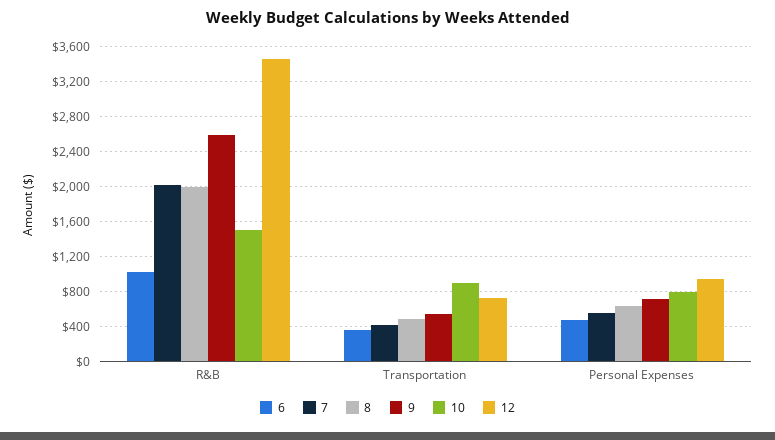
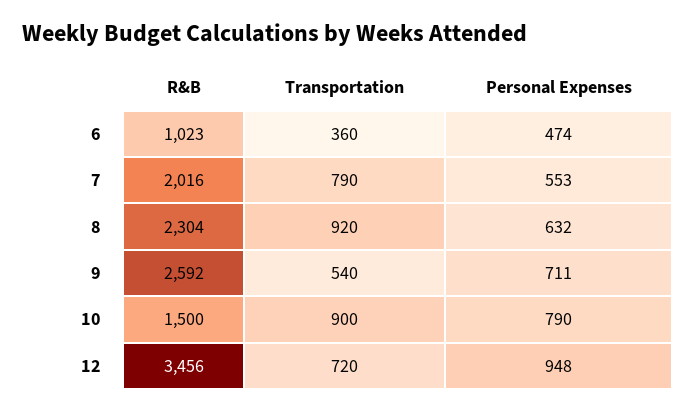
  {
    "6": {
      "R&B": 1023,
      "Transportation": 360,
      "Personal Expenses": 474
    },
    "7": {
      "R&B": 2016,
-     "Transportation": 400,
+     "Transportation": 790,
      "Personal Expenses": 553
    },
    "8": {
-     "R&B": 2000,
+     "R&B": 2304,
-     "Transportation": 500,
+     "Transportation": 920,
      "Personal Expenses": 632
    },
    "9": {
      "R&B": 2592,
      "Transportation": 540,
      "Personal Expenses": 711
    },
    "10": {
      "R&B": 1500,
      "Transportation": 900,
      "Personal Expenses": 790
    },
    "12": {
      "R&B": 3456,
      "Transportation": 720,
      "Personal Expenses": 948
    }
  }

